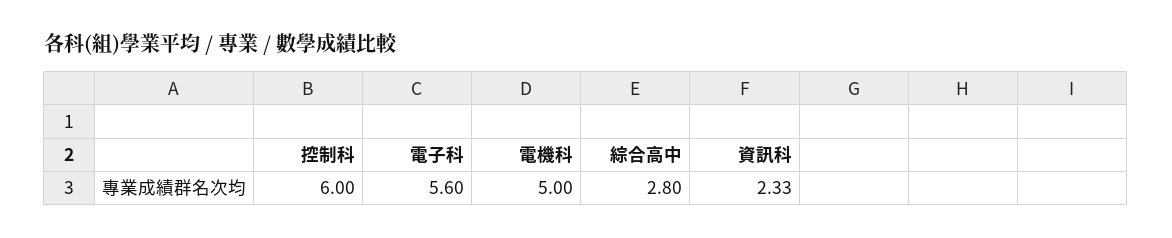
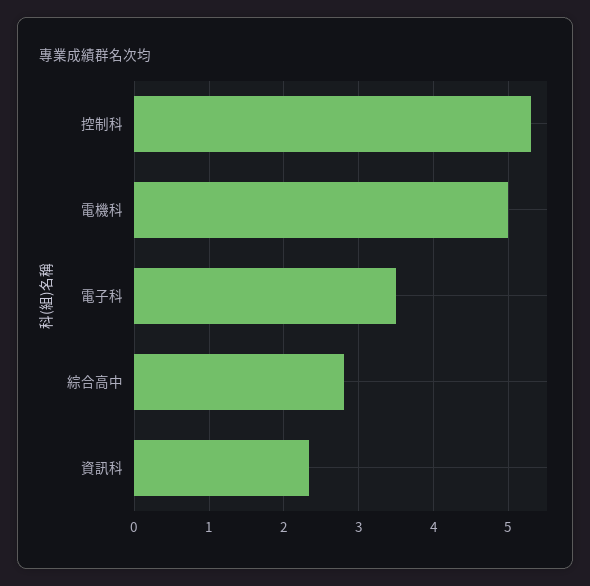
  {
-   "控制科": 6,
+   "控制科": 5.3,
-   "電子科": 5.6,
+   "電子科": 3.5,
    "電機科": 5,
    "綜合高中": 2.8,
    "資訊科": 2.33
  }

